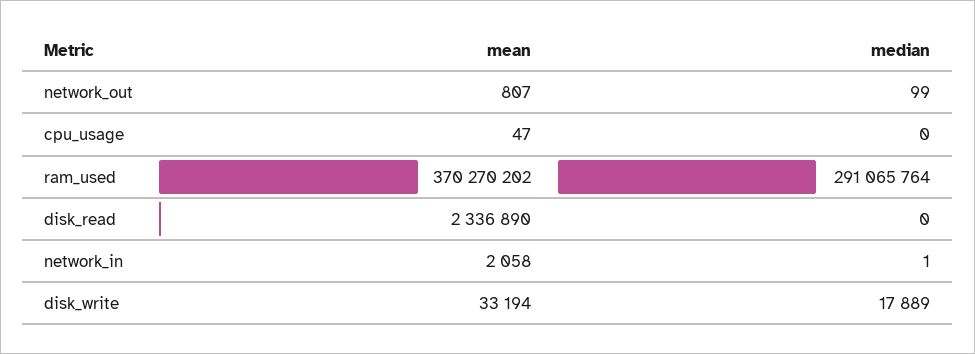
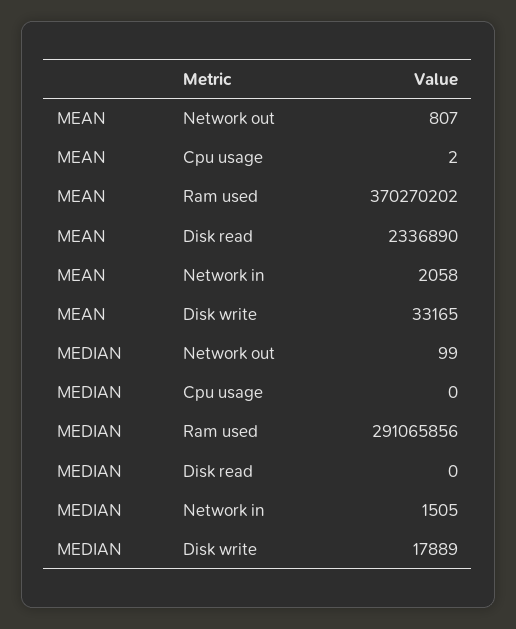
  {
    "mean": {
      "network_out": 807,
-     "cpu_usage": 47,
+     "cpu_usage": 2,
      "ram_used": 370270202,
      "disk_read": 2336890,
      "network_in": 2058,
-     "disk_write": 33194
+     "disk_write": 33165
    },
    "median": {
      "network_out": 99,
      "cpu_usage": 0,
-     "ram_used": 291065764,
+     "ram_used": 291065856,
      "disk_read": 0,
-     "network_in": 1,
+     "network_in": 1505,
      "disk_write": 17889
    }
  }

